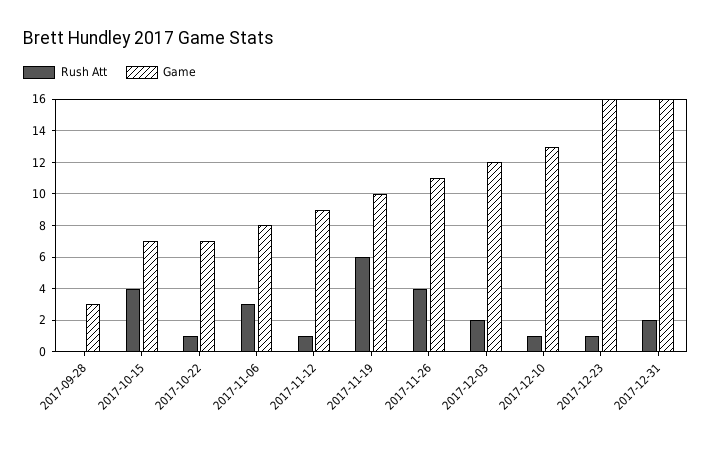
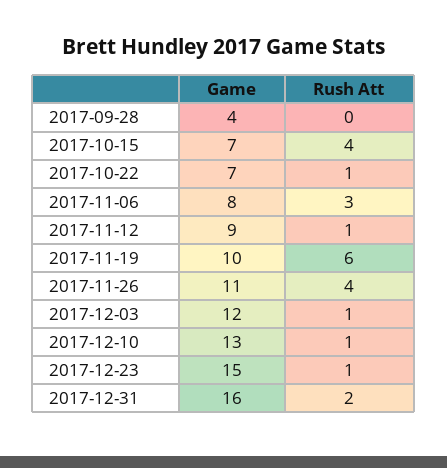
  {
    "Rush Att": {
      "2017-09-28": 0,
      "2017-10-15": 4,
      "2017-10-22": 1,
      "2017-11-06": 3,
      "2017-11-12": 1,
      "2017-11-19": 6,
      "2017-11-26": 4,
-     "2017-12-03": 2,
+     "2017-12-03": 1,
      "2017-12-10": 1,
      "2017-12-23": 1,
      "2017-12-31": 2
    },
    "Game": {
-     "2017-09-28": 3,
+     "2017-09-28": 4,
      "2017-10-15": 7,
      "2017-10-22": 7,
      "2017-11-06": 8,
      "2017-11-12": 9,
      "2017-11-19": 10,
      "2017-11-26": 11,
      "2017-12-03": 12,
      "2017-12-10": 13,
-     "2017-12-23": 16,
+     "2017-12-23": 15,
      "2017-12-31": 16
    }
  }

